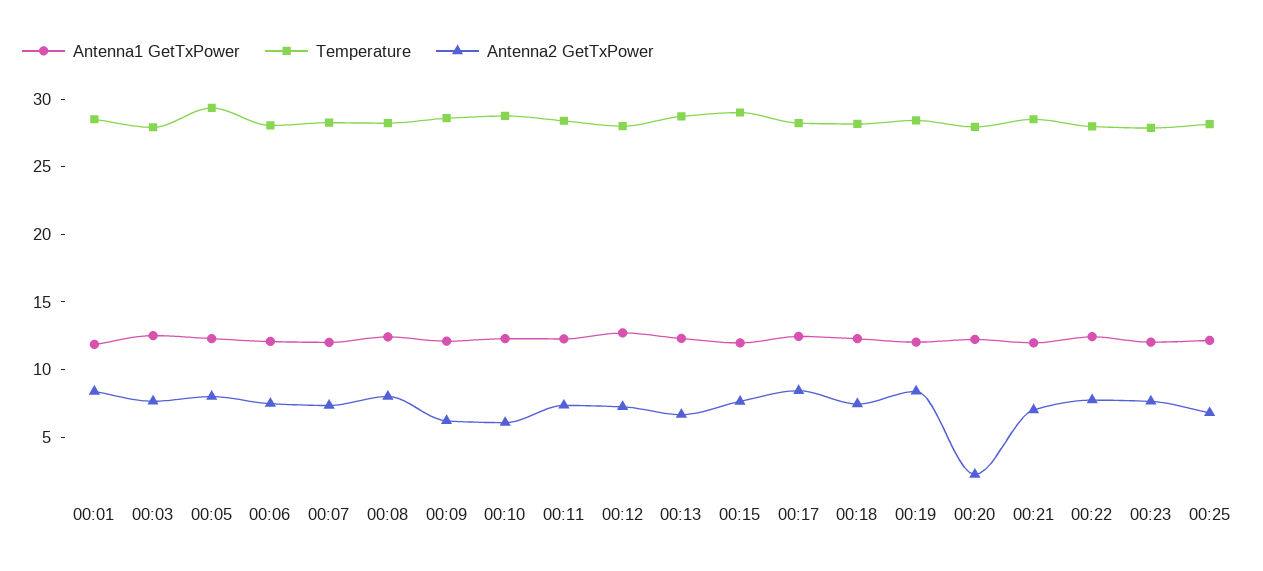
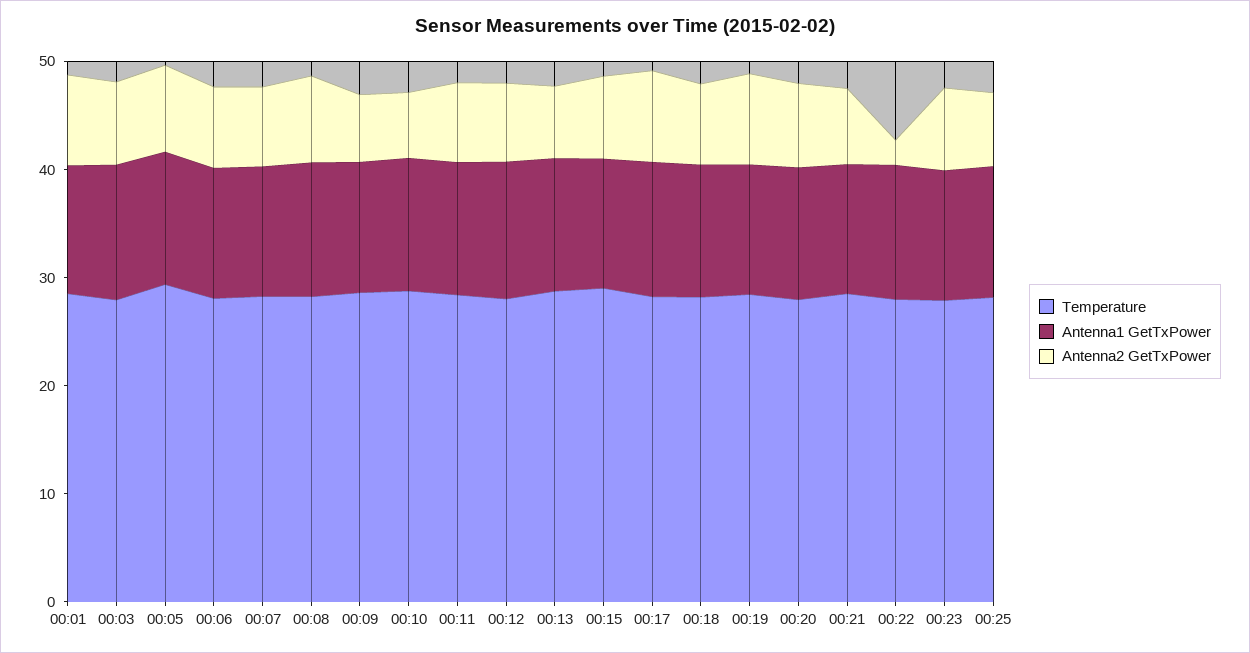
  {
    "Antenna1 GetTxPower": {
      "00:01": 12,
      "00:03": 13,
      "00:05": 12,
      "00:06": 12,
      "00:07": 12,
      "00:08": 12,
      "00:09": 12,
      "00:10": 12,
      "00:11": 12,
      "00:12": 13,
      "00:13": 12,
      "00:15": 12,
      "00:17": 12,
      "00:18": 12,
      "00:19": 12,
      "00:20": 12,
      "00:21": 12,
      "00:22": 12,
      "00:23": 12,
      "00:25": 12
    },
    "Temperature": {
      "00:01": 29,
      "00:03": 28,
      "00:05": 29,
      "00:06": 28,
      "00:07": 28,
      "00:08": 28,
      "00:09": 29,
      "00:10": 29,
      "00:11": 28,
      "00:12": 28,
      "00:13": 29,
      "00:15": 29,
      "00:17": 28,
      "00:18": 28,
      "00:19": 28,
      "00:20": 28,
      "00:21": 29,
      "00:22": 28,
      "00:23": 28,
      "00:25": 28
    },
    "Antenna2 GetTxPower": {
      "00:01": 8,
      "00:03": 8,
      "00:05": 8,
      "00:06": 7,
      "00:07": 7,
      "00:08": 8,
      "00:09": 6,
      "00:10": 6,
      "00:11": 7,
      "00:12": 7,
      "00:13": 7,
      "00:15": 8,
      "00:17": 8,
      "00:18": 7,
      "00:19": 8,
-     "00:20": 2,
+     "00:20": 8,
      "00:21": 7,
-     "00:22": 8,
+     "00:22": 2,
      "00:23": 8,
      "00:25": 7
    }
  }

